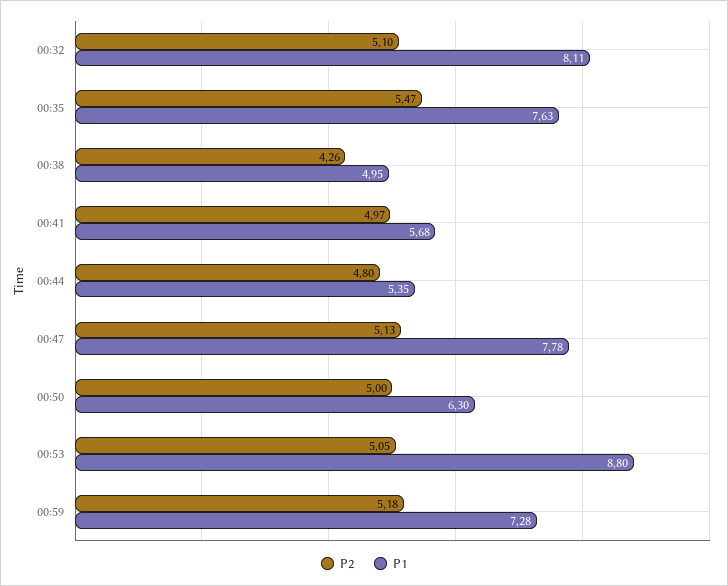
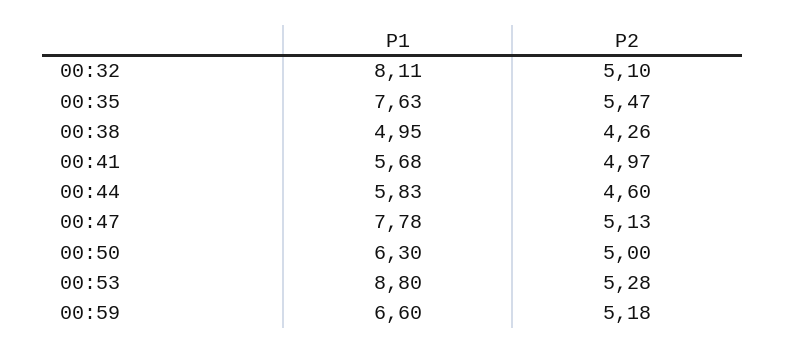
  {
    "P2": {
      "00:32": 5.1,
      "00:35": 5.47,
      "00:38": 4.26,
      "00:41": 4.97,
-     "00:44": 4.8,
+     "00:44": 4.6,
      "00:47": 5.13,
      "00:50": 5,
-     "00:53": 5.05,
+     "00:53": 5.28,
      "00:59": 5.18
    },
    "P1": {
      "00:32": 8.11,
      "00:35": 7.63,
      "00:38": 4.95,
      "00:41": 5.68,
-     "00:44": 5.35,
+     "00:44": 5.83,
      "00:47": 7.78,
      "00:50": 6.3,
      "00:53": 8.8,
-     "00:59": 7.28
+     "00:59": 6.6
    }
  }

